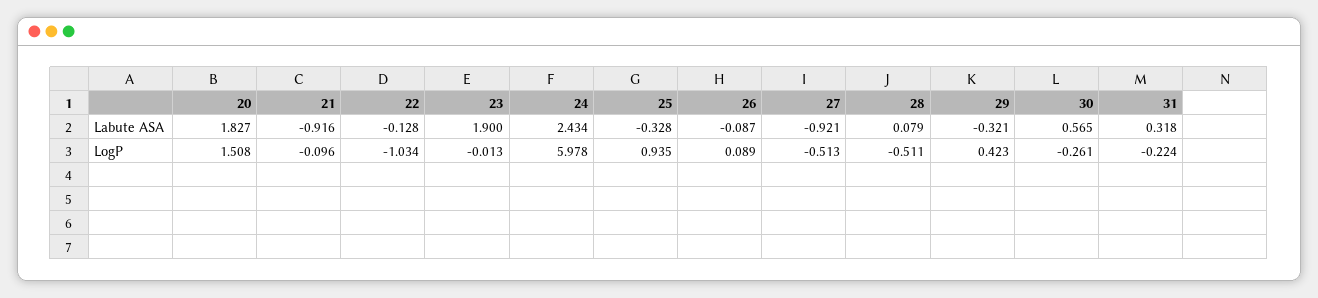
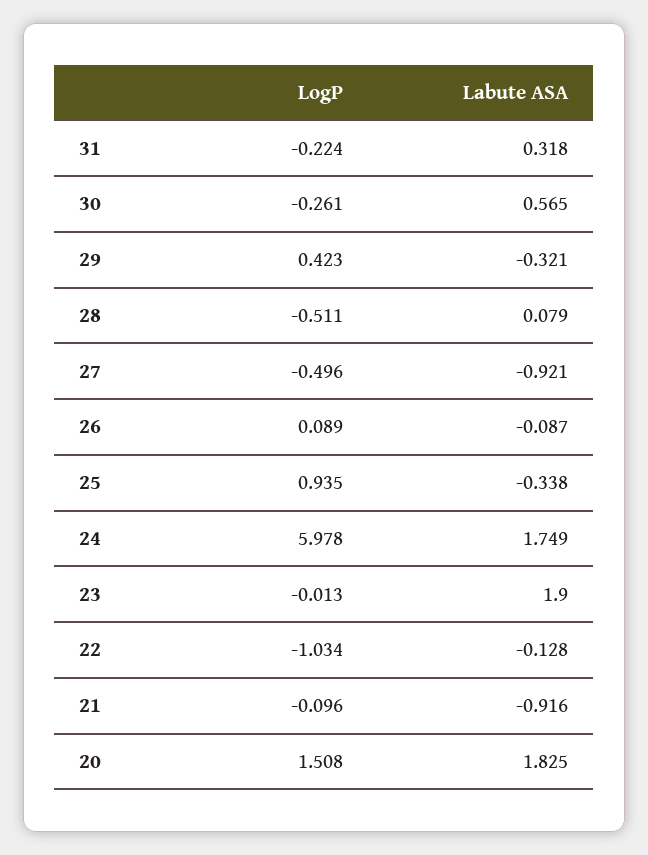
  {
    "20": {
-     "Labute ASA": 1.827,
+     "Labute ASA": 1.825,
      "LogP": 1.508
    },
    "21": {
      "Labute ASA": -0.916,
      "LogP": -0.096
    },
    "22": {
      "Labute ASA": -0.128,
      "LogP": -1.034
    },
    "23": {
      "Labute ASA": 1.9,
      "LogP": -0.013
    },
    "24": {
-     "Labute ASA": 2.434,
+     "Labute ASA": 1.749,
      "LogP": 5.978
    },
    "25": {
-     "Labute ASA": -0.328,
+     "Labute ASA": -0.338,
      "LogP": 0.935
    },
    "26": {
      "Labute ASA": -0.087,
      "LogP": 0.089
    },
    "27": {
      "Labute ASA": -0.921,
-     "LogP": -0.513
+     "LogP": -0.496
    },
    "28": {
      "Labute ASA": 0.079,
      "LogP": -0.511
    },
    "29": {
      "Labute ASA": -0.321,
      "LogP": 0.423
    },
    "30": {
      "Labute ASA": 0.565,
      "LogP": -0.261
    },
    "31": {
      "Labute ASA": 0.318,
      "LogP": -0.224
    }
  }

